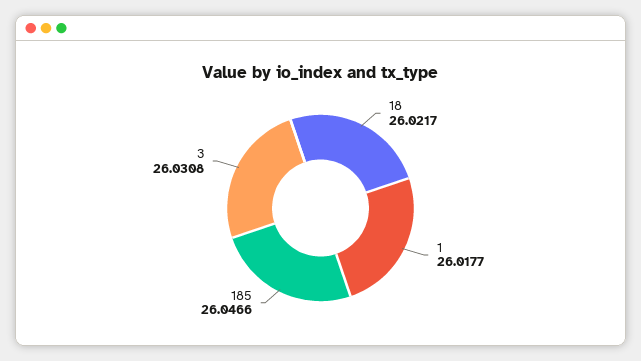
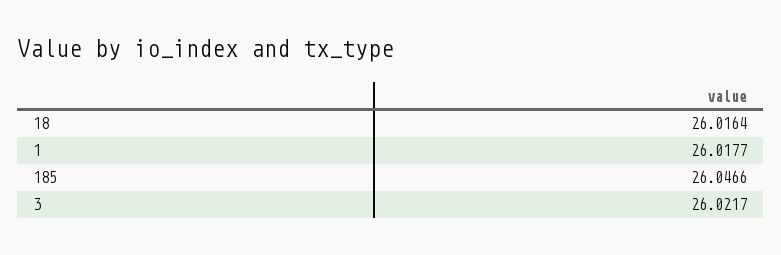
  {
-   "18": 26.0217,
+   "18": 26.0164,
    "1": 26.0177,
    "185": 26.0466,
-   "3": 26.0308
+   "3": 26.0217
  }

